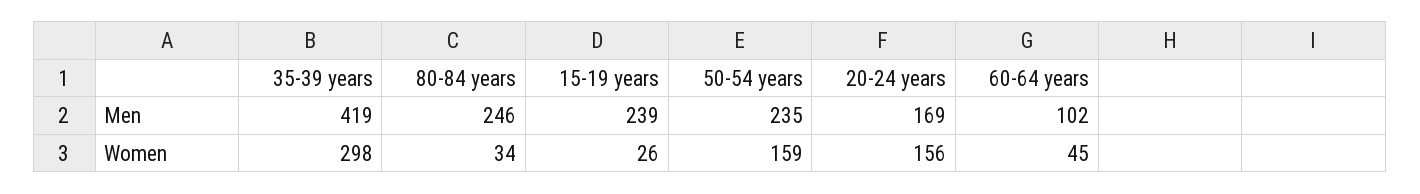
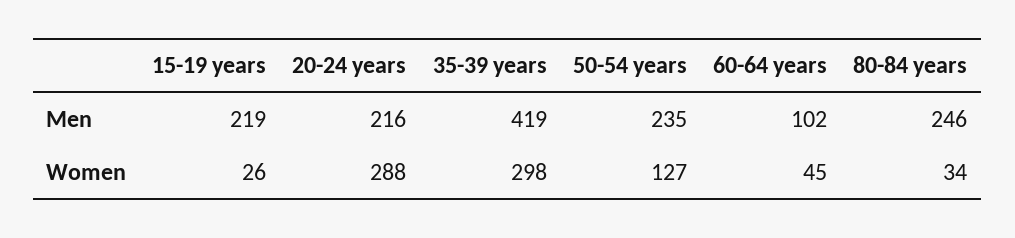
  {
    "35-39 years": {
      "Men": 419,
      "Women": 298
    },
    "80-84 years": {
      "Men": 246,
      "Women": 34
    },
    "15-19 years": {
-     "Men": 239,
+     "Men": 219,
      "Women": 26
    },
    "50-54 years": {
      "Men": 235,
-     "Women": 159
+     "Women": 127
    },
    "20-24 years": {
-     "Men": 169,
+     "Men": 216,
-     "Women": 156
+     "Women": 288
    },
    "60-64 years": {
      "Men": 102,
      "Women": 45
    }
  }

